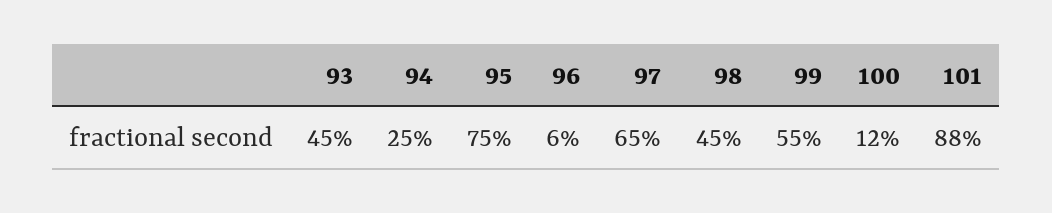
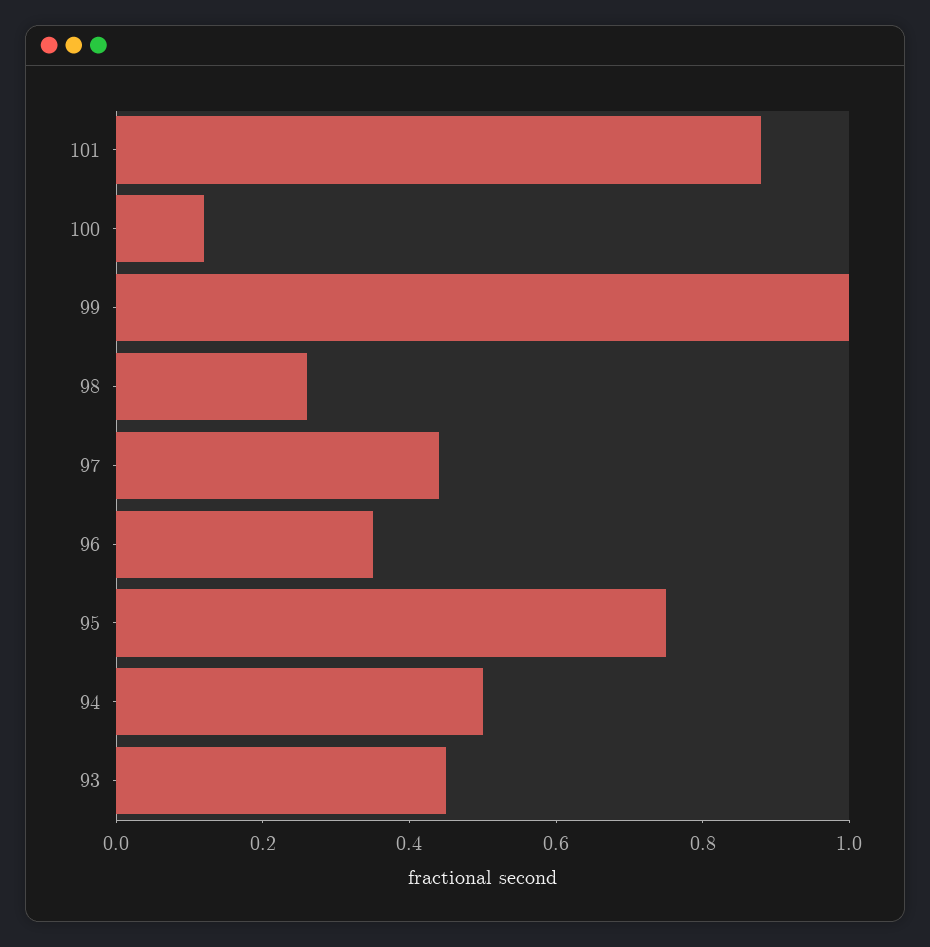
  {
    "93": 0.45,
-   "94": 0.25,
+   "94": 0.5,
    "95": 0.75,
-   "96": 0.06,
+   "96": 0.35,
-   "97": 0.65,
+   "97": 0.45,
-   "98": 0.45,
+   "98": 0.25,
-   "99": 0.55,
+   "99": 1,
    "100": 0.12,
    "101": 0.88
  }

